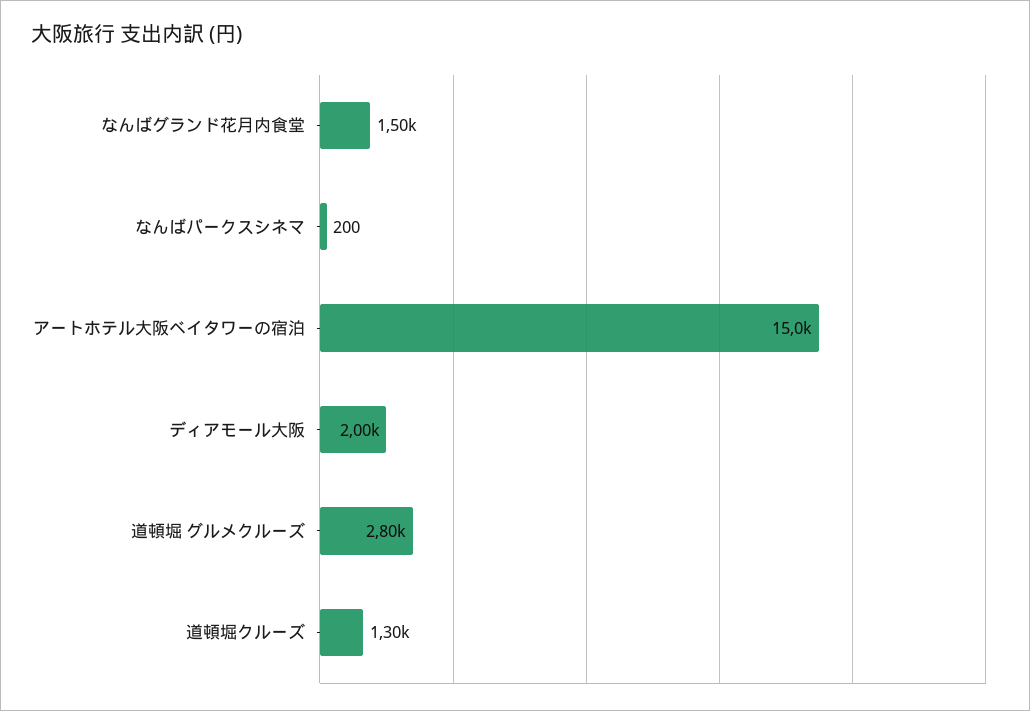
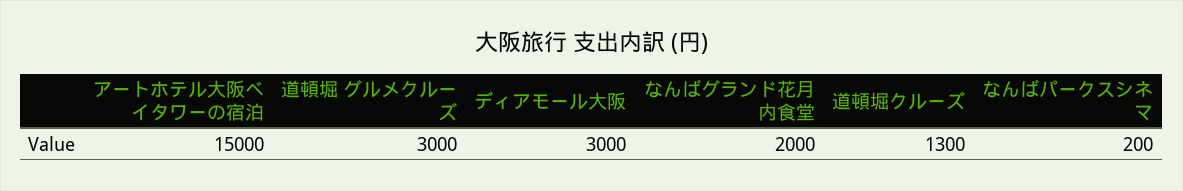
  {
-   "なんばグランド花月内食堂": 1500,
+   "なんばグランド花月内食堂": 2000,
    "なんばパークスシネマ": 200,
    "アートホテル大阪ベイタワーの宿泊": 15000,
-   "ディアモール大阪": 2000,
+   "ディアモール大阪": 3000,
-   "道頓堀 グルメクルーズ": 2800,
+   "道頓堀 グルメクルーズ": 3000,
    "道頓堀クルーズ": 1300
  }

